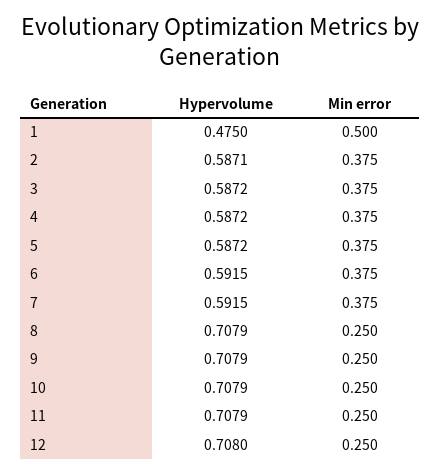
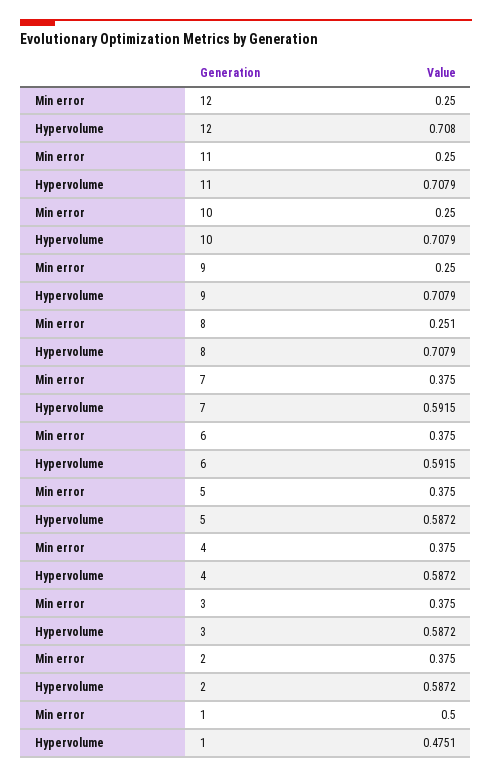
  {
    "Hypervolume": {
-     "1": 0.475,
+     "1": 0.4751,
-     "2": 0.5871,
+     "2": 0.5872,
      "3": 0.5872,
      "4": 0.5872,
      "5": 0.5872,
      "6": 0.5915,
      "7": 0.5915,
      "8": 0.7079,
      "9": 0.7079,
      "10": 0.7079,
      "11": 0.7079,
      "12": 0.708
    },
    "Min error": {
      "1": 0.5,
      "2": 0.375,
      "3": 0.375,
      "4": 0.375,
      "5": 0.375,
      "6": 0.375,
      "7": 0.375,
-     "8": 0.25,
+     "8": 0.251,
      "9": 0.25,
      "10": 0.25,
      "11": 0.25,
      "12": 0.25
    }
  }

